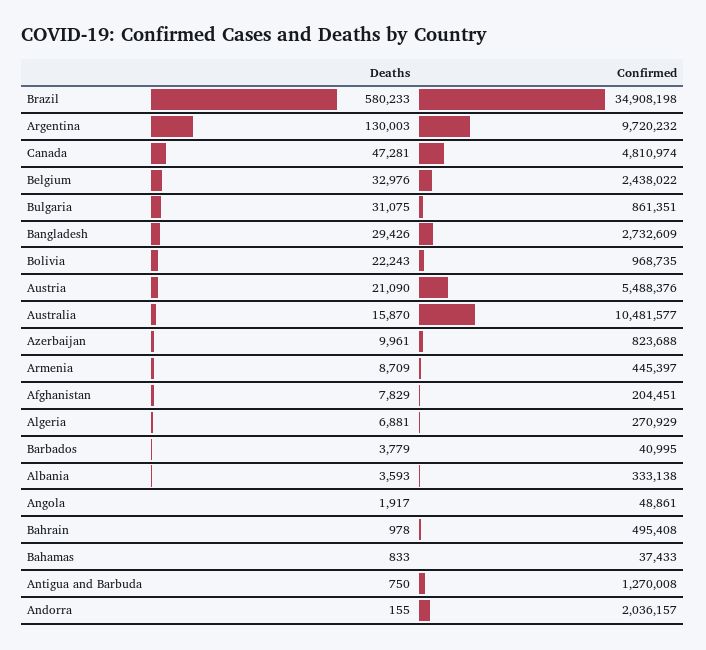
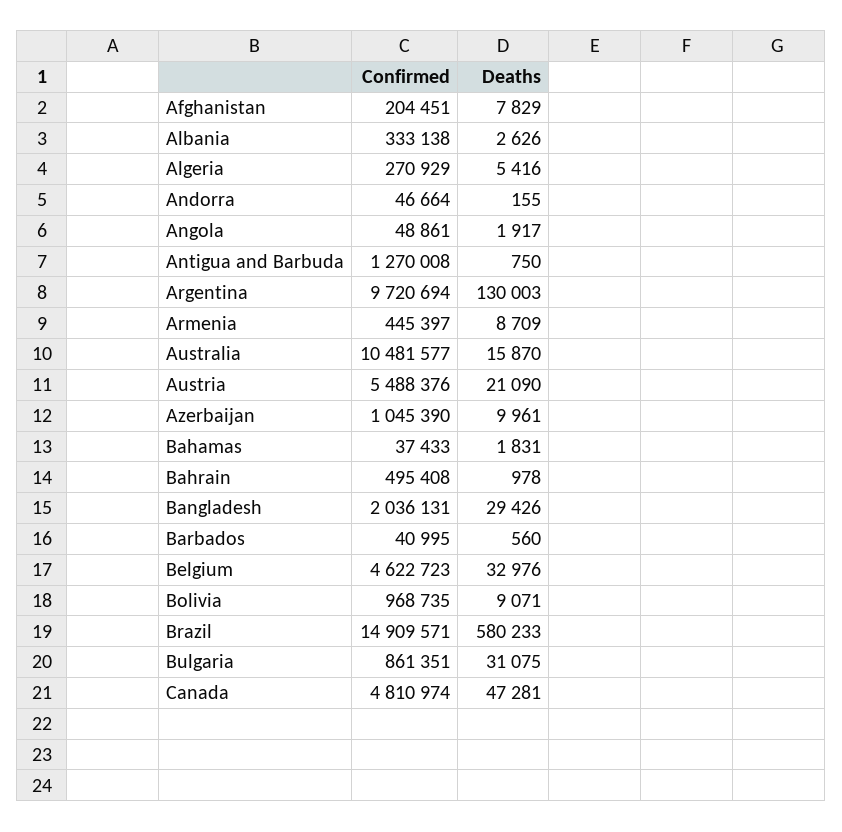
  {
    "Deaths": {
      "Brazil": 580233,
      "Argentina": 130003,
      "Canada": 47281,
      "Belgium": 32976,
      "Bulgaria": 31075,
      "Bangladesh": 29426,
-     "Bolivia": 22243,
+     "Bolivia": 9071,
      "Austria": 21090,
      "Australia": 15870,
      "Azerbaijan": 9961,
      "Armenia": 8709,
      "Afghanistan": 7829,
-     "Algeria": 6881,
+     "Algeria": 5416,
-     "Barbados": 3779,
+     "Barbados": 560,
-     "Albania": 3593,
+     "Albania": 2626,
      "Angola": 1917,
      "Bahrain": 978,
-     "Bahamas": 833,
+     "Bahamas": 1831,
      "Antigua and Barbuda": 750,
      "Andorra": 155
    },
    "Confirmed": {
-     "Brazil": 34908198,
+     "Brazil": 14909571,
-     "Argentina": 9720232,
+     "Argentina": 9720694,
      "Canada": 4810974,
-     "Belgium": 2438022,
+     "Belgium": 4622723,
      "Bulgaria": 861351,
-     "Bangladesh": 2732609,
+     "Bangladesh": 2036131,
      "Bolivia": 968735,
      "Austria": 5488376,
      "Australia": 10481577,
-     "Azerbaijan": 823688,
+     "Azerbaijan": 1045390,
      "Armenia": 445397,
      "Afghanistan": 204451,
      "Algeria": 270929,
      "Barbados": 40995,
      "Albania": 333138,
      "Angola": 48861,
      "Bahrain": 495408,
      "Bahamas": 37433,
      "Antigua and Barbuda": 1270008,
-     "Andorra": 2036157
+     "Andorra": 46664
    }
  }

